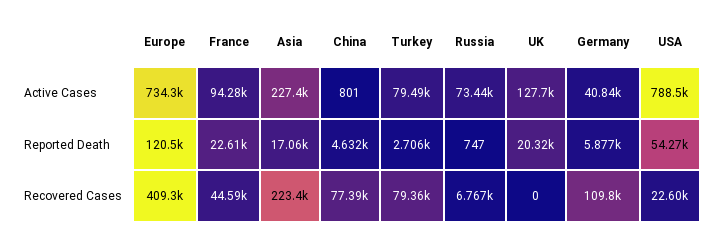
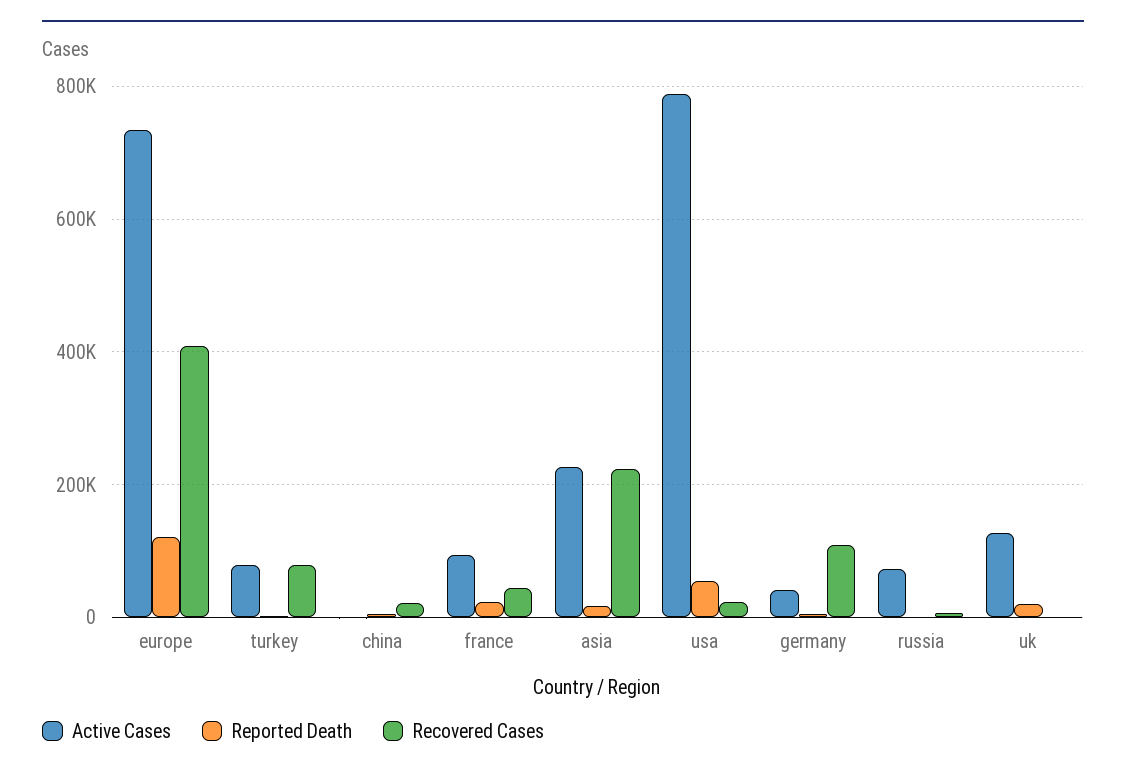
  {
    "Active Cases": {
      "Europe": 734300,
      "France": 94280,
      "Asia": 227400,
      "China": 801,
      "Turkey": 79490,
      "Russia": 73440,
      "UK": 127700,
      "Germany": 40840,
      "USA": 788500
    },
    "Reported Death": {
      "Europe": 120500,
      "France": 22610,
      "Asia": 17060,
      "China": 4632,
      "Turkey": 2706,
      "Russia": 747,
      "UK": 20320,
      "Germany": 5877,
      "USA": 54270
    },
    "Recovered Cases": {
      "Europe": 409300,
      "France": 44590,
      "Asia": 223400,
-     "China": 77390,
+     "China": 20000,
      "Turkey": 79360,
      "Russia": 6767,
      "UK": 0,
      "Germany": 109800,
      "USA": 22600
    }
  }

